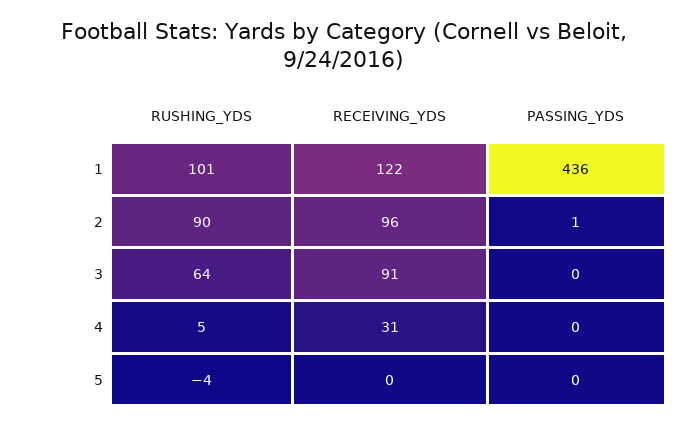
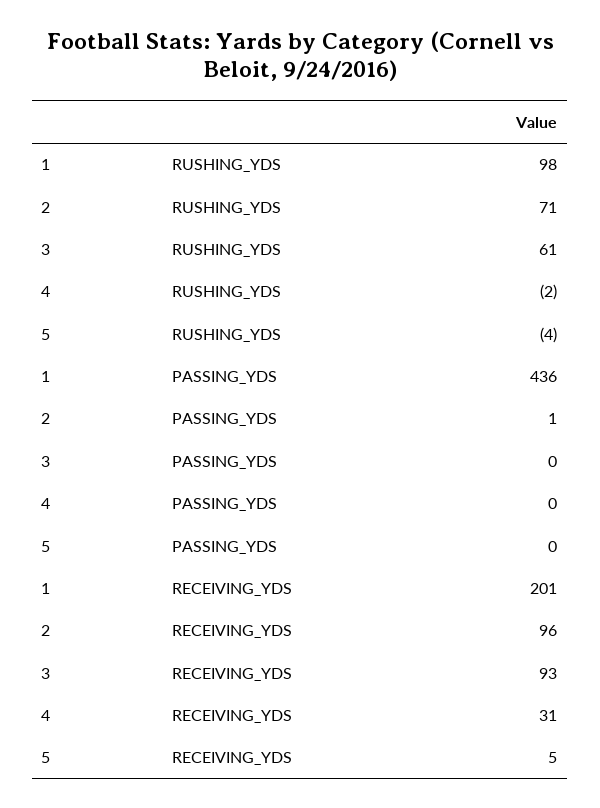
  {
    "RUSHING_YDS": {
-     "1": 101,
+     "1": 98,
-     "2": 90,
+     "2": 71,
-     "3": 64,
+     "3": 61,
-     "4": 5,
+     "4": -2,
      "5": -4
    },
    "RECEIVING_YDS": {
-     "1": 122,
+     "1": 201,
      "2": 96,
-     "3": 91,
+     "3": 93,
      "4": 31,
-     "5": 0
+     "5": 5
    },
    "PASSING_YDS": {
      "1": 436,
      "2": 1,
      "3": 0,
      "4": 0,
      "5": 0
    }
  }

